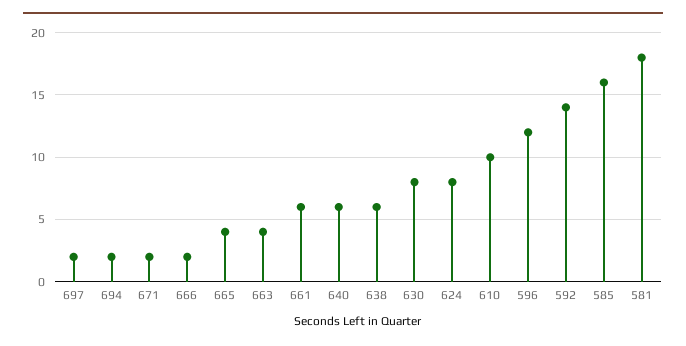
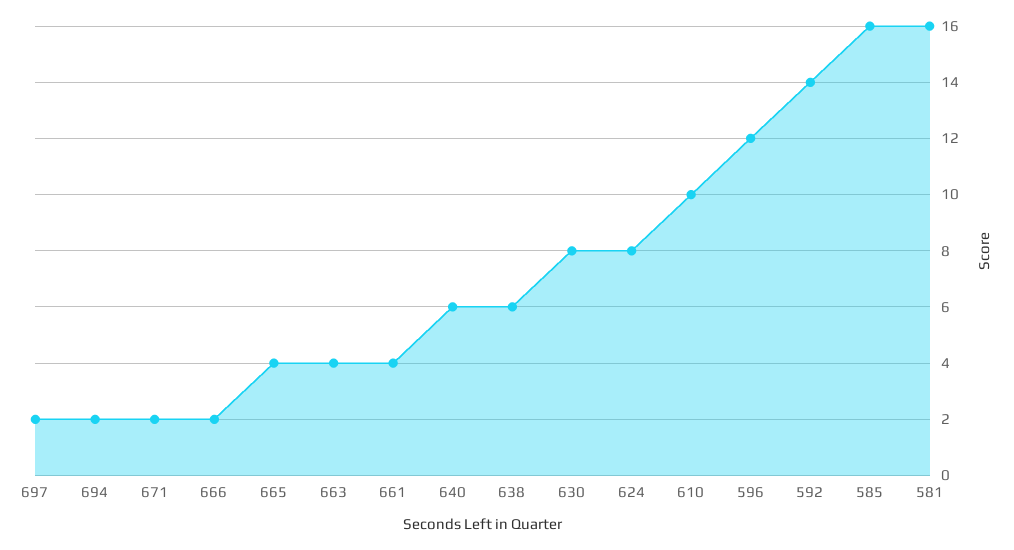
  {
    "697": 2,
    "694": 2,
    "671": 2,
    "666": 2,
    "665": 4,
    "663": 4,
-   "661": 6,
+   "661": 4,
    "640": 6,
    "638": 6,
    "630": 8,
    "624": 8,
    "610": 10,
    "596": 12,
    "592": 14,
    "585": 16,
-   "581": 18
+   "581": 16
  }

